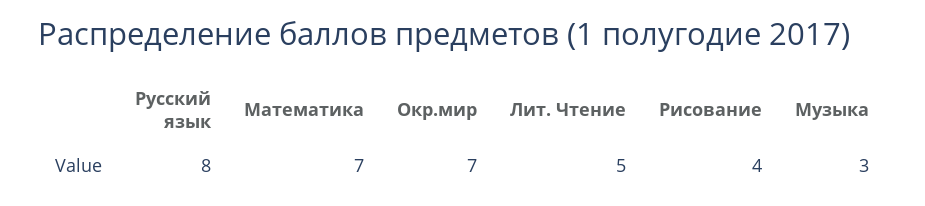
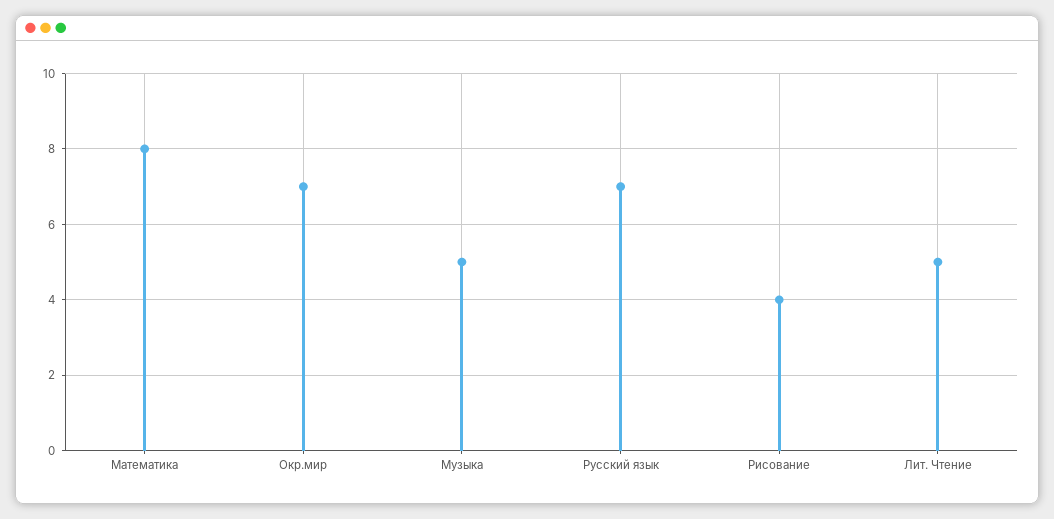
  {
-   "Русский язык": 8,
+   "Русский язык": 7,
-   "Математика": 7,
+   "Математика": 8,
    "Окр.мир": 7,
    "Лит. Чтение": 5,
    "Рисование": 4,
-   "Музыка": 3
+   "Музыка": 5
  }

